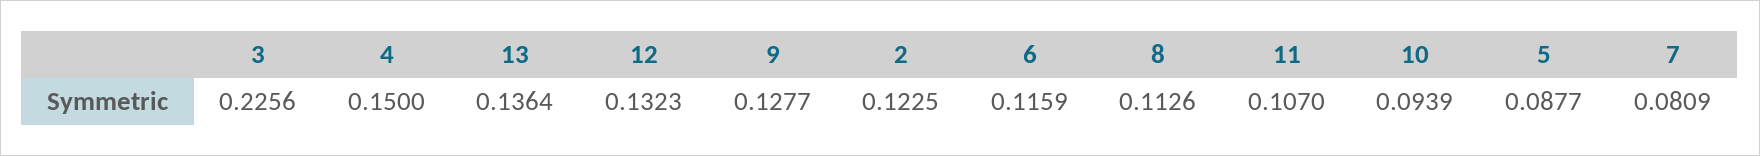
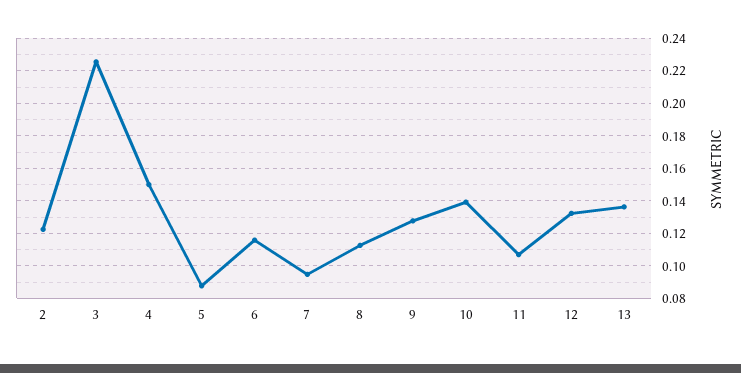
  {
    "3": 0.2256,
    "4": 0.15,
    "13": 0.1364,
    "12": 0.1323,
    "9": 0.1277,
    "2": 0.1225,
    "6": 0.1159,
    "8": 0.1126,
    "11": 0.107,
-   "10": 0.0939,
+   "10": 0.14,
    "5": 0.0877,
-   "7": 0.0809
+   "7": 0.095
  }

